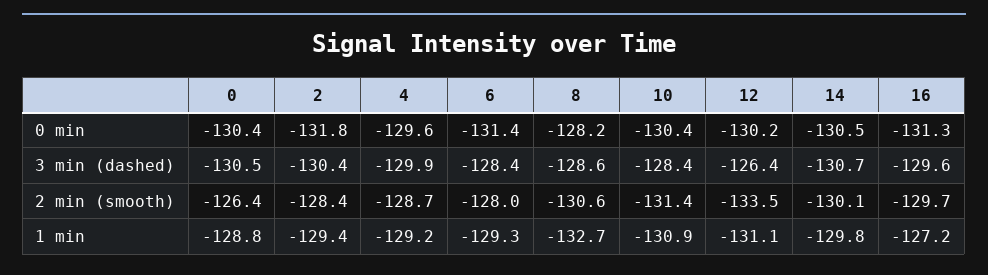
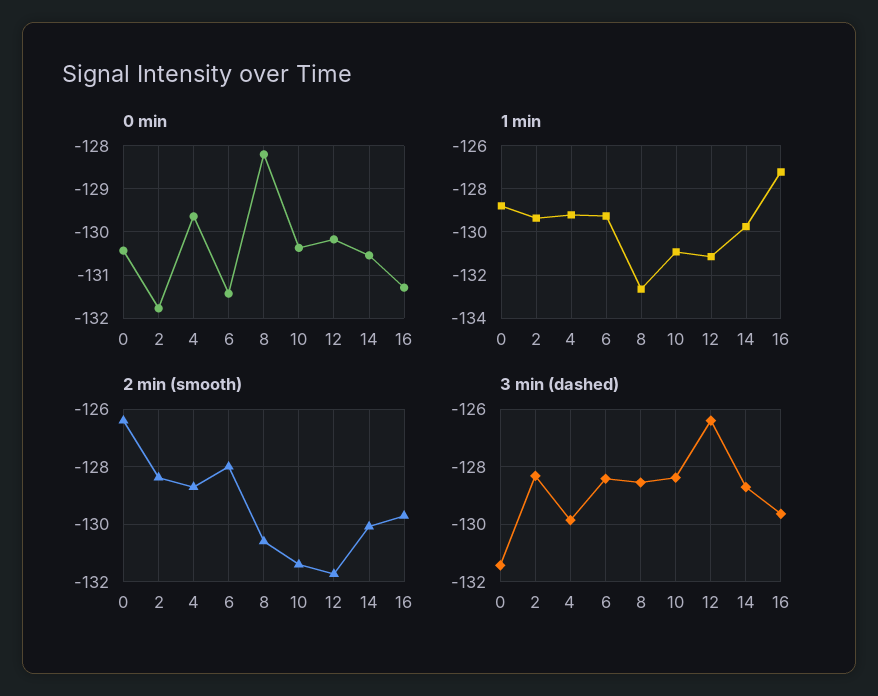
  {
    "0 min": {
      "0": -130.4,
      "2": -131.8,
      "4": -129.6,
      "6": -131.4,
      "8": -128.2,
      "10": -130.4,
      "12": -130.2,
      "14": -130.5,
      "16": -131.3
    },
    "3 min (dashed)": {
-     "0": -130.5,
+     "0": -131.5,
-     "2": -130.4,
+     "2": -128.25,
      "4": -129.9,
      "6": -128.4,
      "8": -128.6,
      "10": -128.4,
      "12": -126.4,
-     "14": -130.7,
+     "14": -128.75,
      "16": -129.6
    },
    "2 min (smooth)": {
      "0": -126.4,
      "2": -128.4,
      "4": -128.7,
      "6": -128,
      "8": -130.6,
      "10": -131.4,
-     "12": -133.5,
+     "12": -131.75,
      "14": -130.1,
      "16": -129.7
    },
    "1 min": {
      "0": -128.8,
      "2": -129.4,
      "4": -129.2,
      "6": -129.3,
      "8": -132.7,
      "10": -130.9,
      "12": -131.1,
      "14": -129.8,
      "16": -127.2
    }
  }

